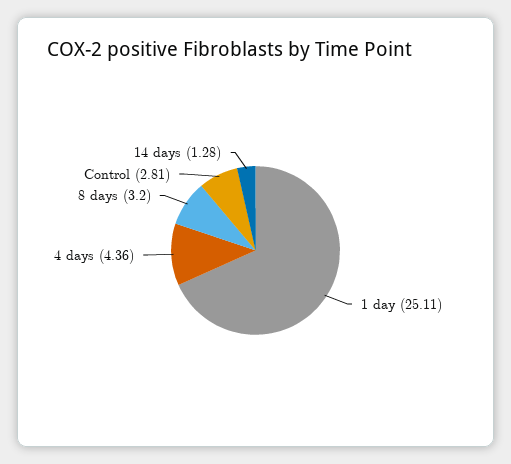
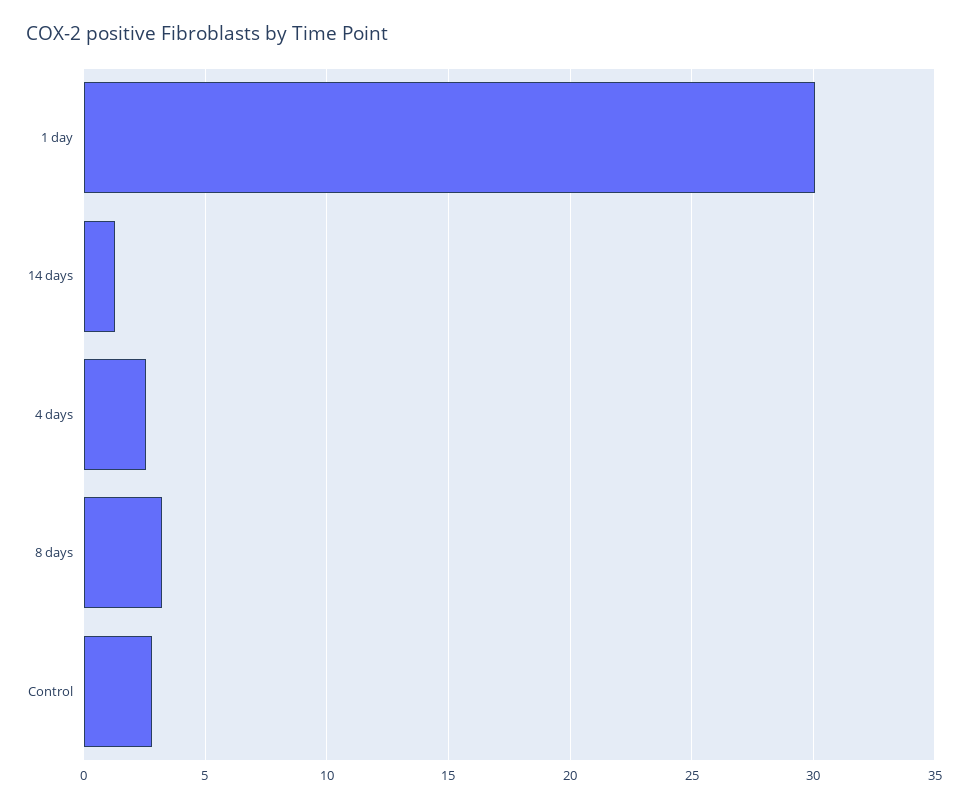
  {
-   "1 day": 25.11,
+   "1 day": 30,
-   "4 days": 4.36,
+   "4 days": 2.5,
    "8 days": 3.2,
    "Control": 2.81,
    "14 days": 1.28
  }

